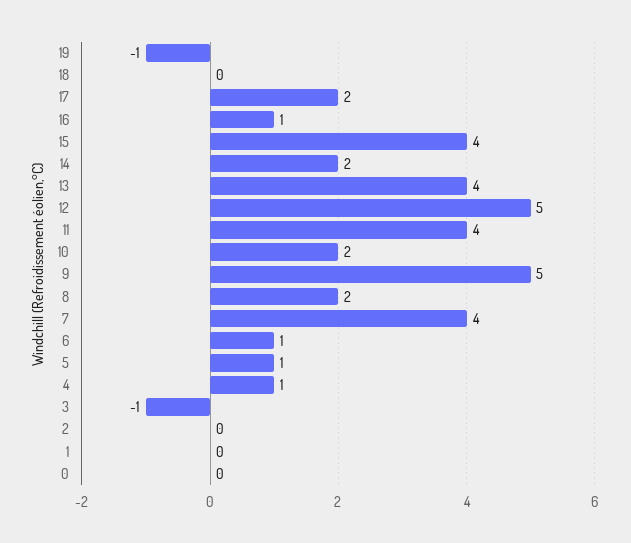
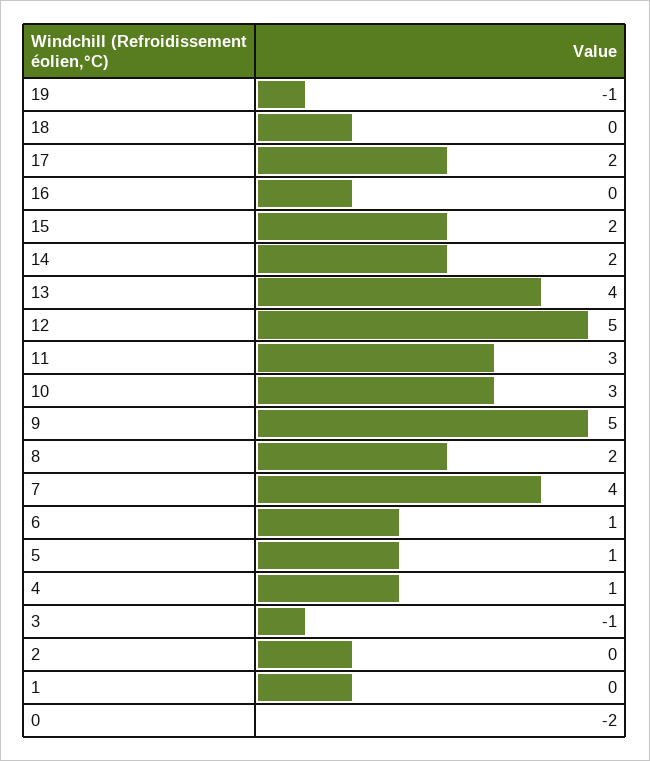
  {
    "19": -1,
    "18": 0,
    "17": 2,
-   "16": 1,
+   "16": 0,
-   "15": 4,
+   "15": 2,
    "14": 2,
    "13": 4,
    "12": 5,
-   "11": 4,
+   "11": 3,
-   "10": 2,
+   "10": 3,
    "9": 5,
    "8": 2,
    "7": 4,
    "6": 1,
    "5": 1,
    "4": 1,
    "3": -1,
    "2": 0,
    "1": 0,
-   "0": 0
+   "0": -2
  }

